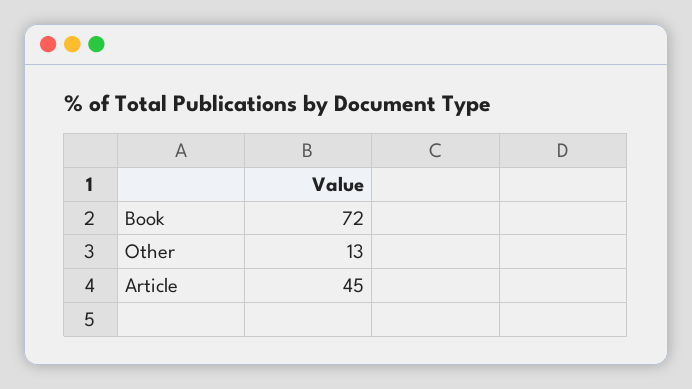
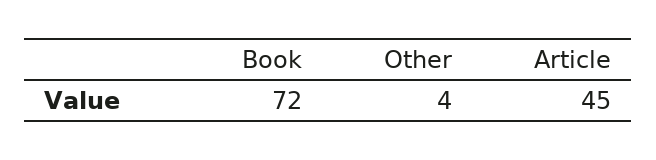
  {
    "Book": 72,
-   "Other": 13,
+   "Other": 4,
    "Article": 45
  }

